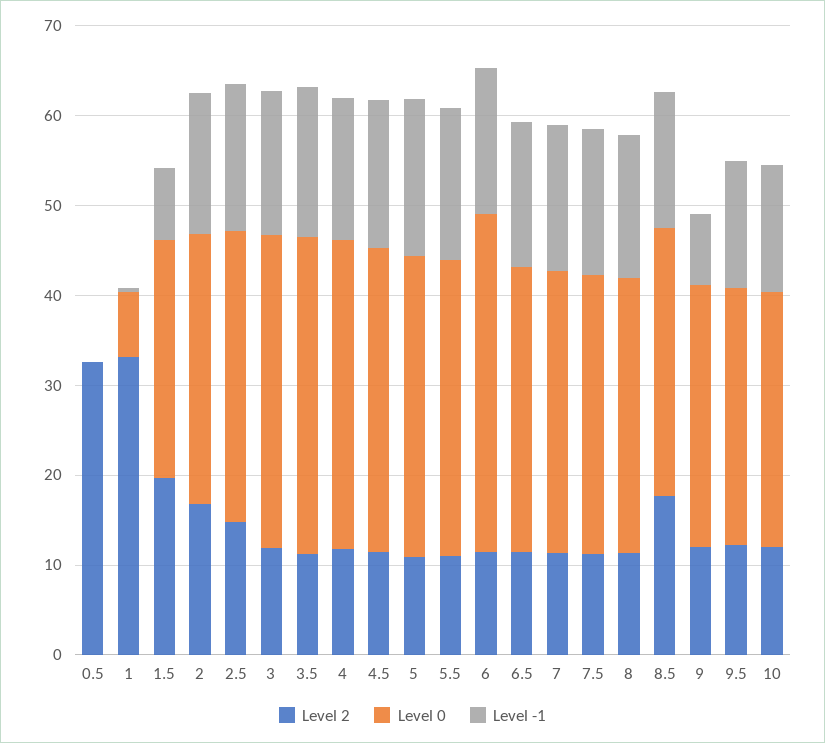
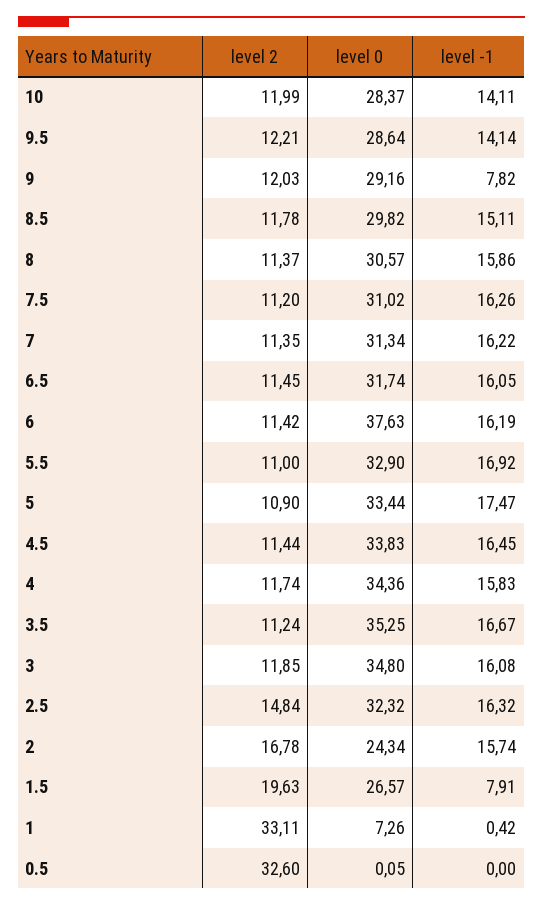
  {
    "Level 2": {
      "0.5": 32.6,
      "1": 33.11,
      "1.5": 19.63,
      "2": 16.78,
      "2.5": 14.84,
      "3": 11.85,
      "3.5": 11.24,
      "4": 11.74,
      "4.5": 11.44,
      "5": 10.9,
      "5.5": 11,
      "6": 11.42,
      "6.5": 11.45,
      "7": 11.35,
      "7.5": 11.2,
      "8": 11.37,
-     "8.5": 18,
+     "8.5": 11.78,
      "9": 12.03,
      "9.5": 12.21,
      "10": 11.99
    },
    "Level 0": {
      "0.5": 0.05,
      "1": 7.26,
      "1.5": 26.57,
-     "2": 30,
+     "2": 24.34,
      "2.5": 32.32,
      "3": 34.8,
      "3.5": 35.25,
      "4": 34.36,
      "4.5": 33.83,
      "5": 33.44,
      "5.5": 32.9,
      "6": 37.63,
      "6.5": 31.74,
      "7": 31.34,
      "7.5": 31.02,
      "8": 30.57,
      "8.5": 29.82,
      "9": 29.16,
      "9.5": 28.64,
      "10": 28.37
    },
    "Level -1": {
      "0.5": 0,
      "1": 0.42,
      "1.5": 7.91,
      "2": 15.74,
      "2.5": 16.32,
      "3": 16.08,
      "3.5": 16.67,
      "4": 15.83,
      "4.5": 16.45,
      "5": 17.47,
      "5.5": 16.92,
      "6": 16.19,
      "6.5": 16.05,
      "7": 16.22,
      "7.5": 16.26,
      "8": 15.86,
      "8.5": 15.11,
      "9": 7.82,
      "9.5": 14.14,
      "10": 14.11
    }
  }

